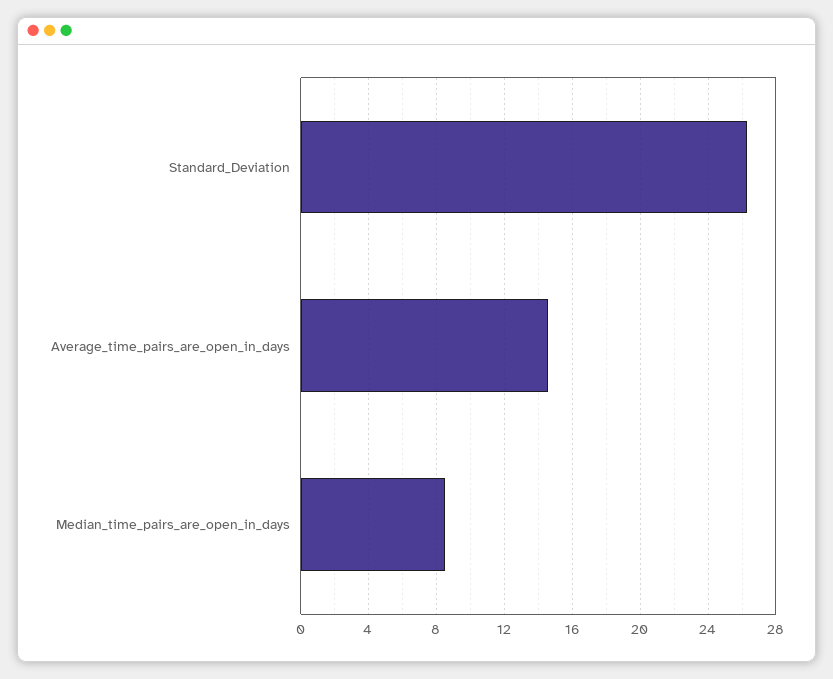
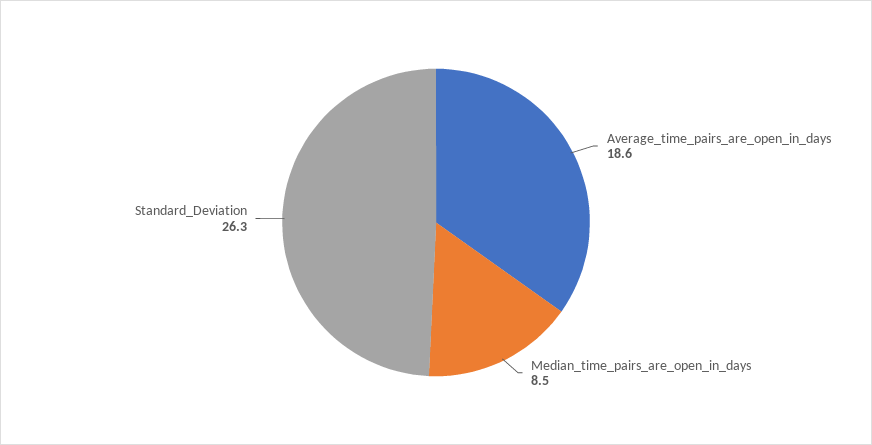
  {
    "Standard_Deviation": 26.3,
-   "Average_time_pairs_are_open_in_days": 14.5,
+   "Average_time_pairs_are_open_in_days": 18.6,
    "Median_time_pairs_are_open_in_days": 8.5
  }

